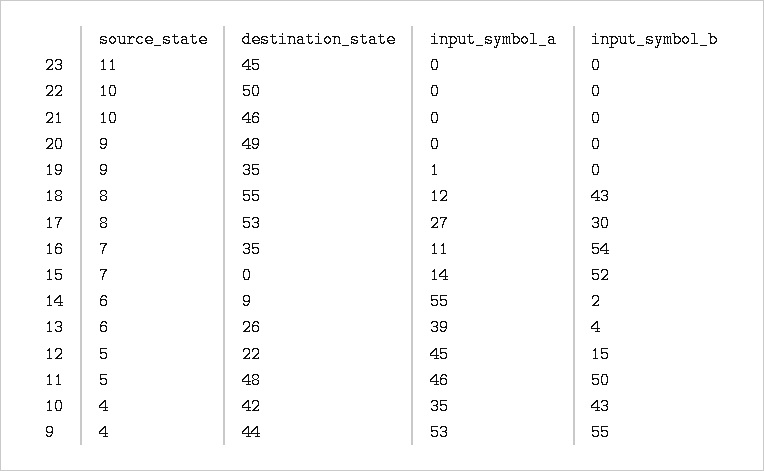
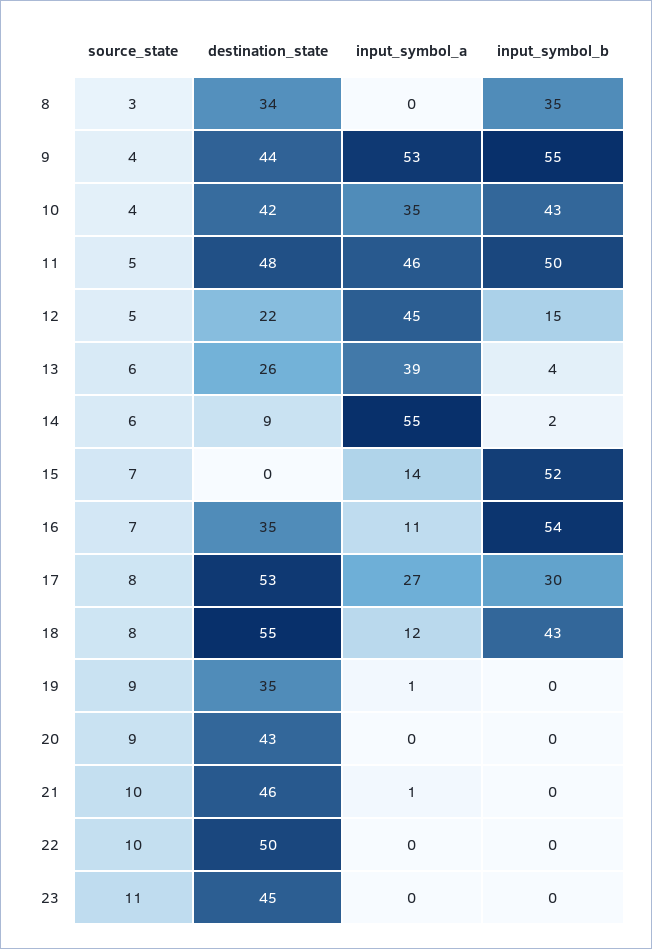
  {
    "source_state": {
      "23": 11,
      "22": 10,
      "21": 10,
      "20": 9,
      "19": 9,
      "18": 8,
      "17": 8,
      "16": 7,
      "15": 7,
      "14": 6,
      "13": 6,
      "12": 5,
      "11": 5,
      "10": 4,
-     "9": 4
+     "9": 4,
+     "8": 3
    },
    "destination_state": {
      "23": 45,
      "22": 50,
      "21": 46,
-     "20": 49,
+     "20": 43,
      "19": 35,
      "18": 55,
      "17": 53,
      "16": 35,
      "15": 0,
      "14": 9,
      "13": 26,
      "12": 22,
      "11": 48,
      "10": 42,
-     "9": 44
+     "9": 44,
+     "8": 34
    },
    "input_symbol_a": {
      "23": 0,
      "22": 0,
-     "21": 0,
+     "21": 1,
      "20": 0,
      "19": 1,
      "18": 12,
      "17": 27,
      "16": 11,
      "15": 14,
      "14": 55,
      "13": 39,
      "12": 45,
      "11": 46,
      "10": 35,
-     "9": 53
+     "9": 53,
+     "8": 0
    },
    "input_symbol_b": {
      "23": 0,
      "22": 0,
      "21": 0,
      "20": 0,
      "19": 0,
      "18": 43,
      "17": 30,
      "16": 54,
      "15": 52,
      "14": 2,
      "13": 4,
      "12": 15,
      "11": 50,
      "10": 43,
-     "9": 55
+     "9": 55,
+     "8": 35
    }
  }

